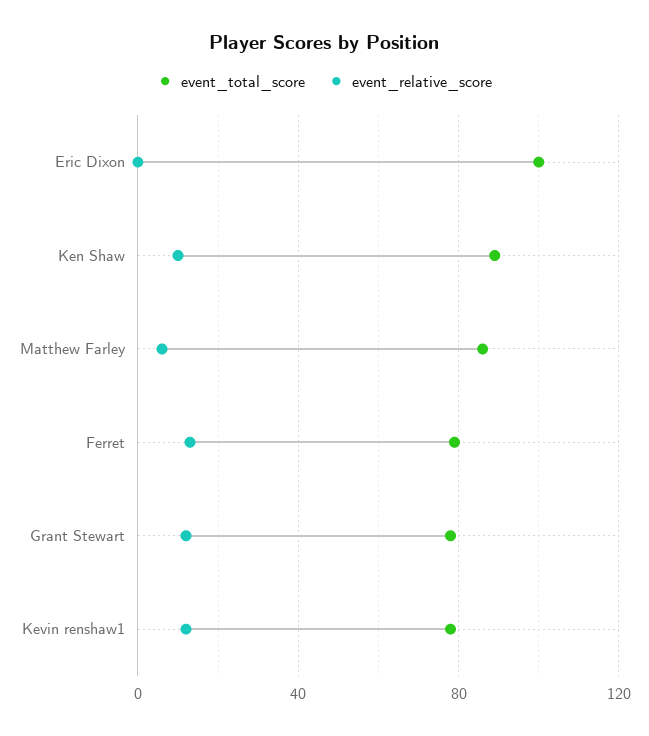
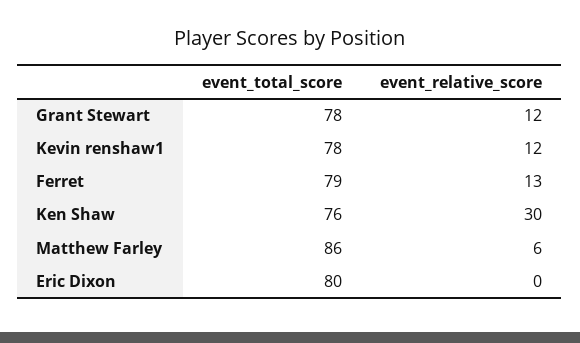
  {
    "event_total_score": {
-     "Eric Dixon": 100,
+     "Eric Dixon": 80,
-     "Ken Shaw": 90,
+     "Ken Shaw": 76,
      "Matthew Farley": 86,
      "Ferret": 79,
      "Grant Stewart": 78,
      "Kevin renshaw1": 78
    },
    "event_relative_score": {
      "Eric Dixon": 0,
-     "Ken Shaw": 10,
+     "Ken Shaw": 30,
      "Matthew Farley": 6,
      "Ferret": 13,
      "Grant Stewart": 12,
      "Kevin renshaw1": 12
    }
  }

